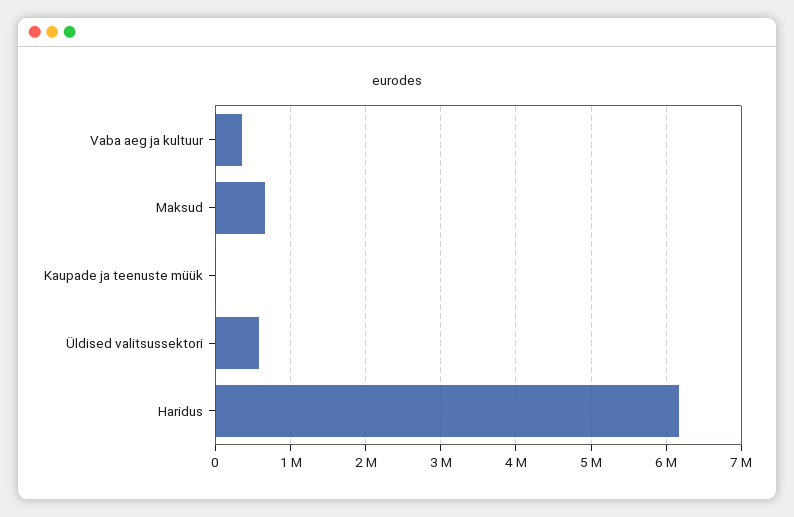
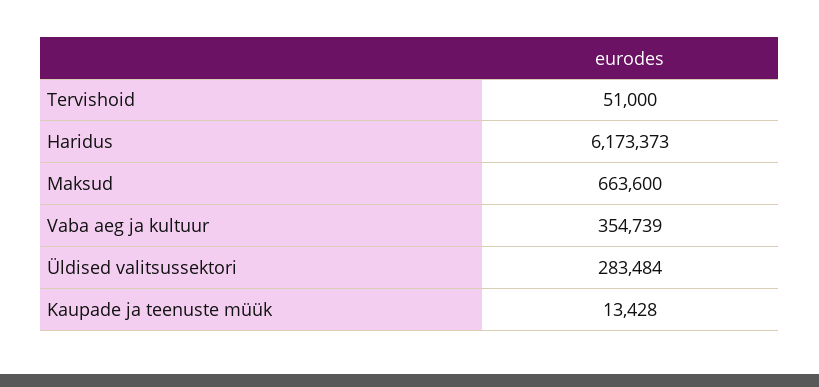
  {
    "Vaba aeg ja kultuur": 354739,
    "Maksud": 663600,
    "Kaupade ja teenuste müük": 13428,
-   "Üldised valitsussektori": 600000,
+   "Üldised valitsussektori": 283484,
-   "Haridus": 6173373
+   "Haridus": 6173373,
+   "Tervishoid": 51000
  }

